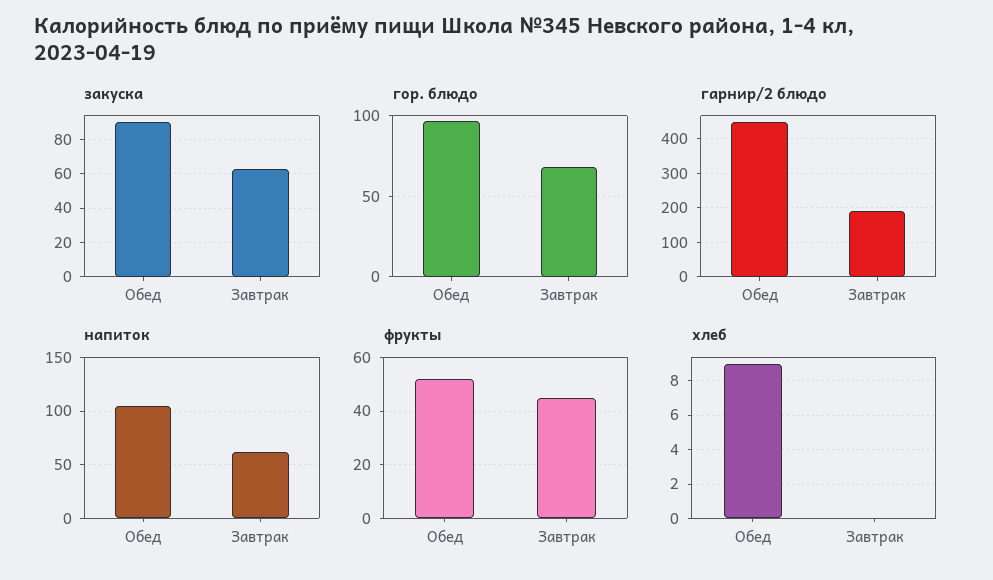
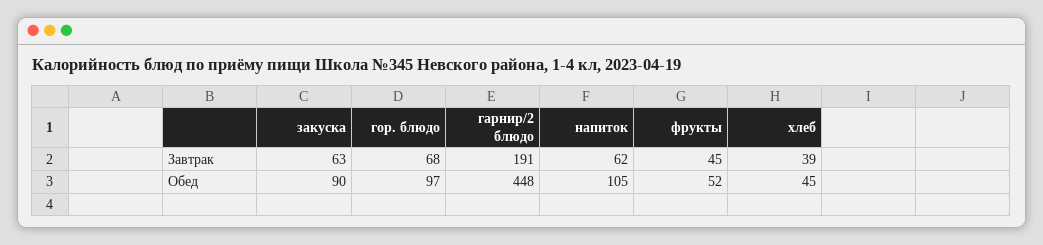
  {
    "закуска": {
      "Обед": 90,
      "Завтрак": 63
    },
    "гор. блюдо": {
      "Обед": 97,
      "Завтрак": 68
    },
    "гарнир/2 блюдо": {
      "Обед": 448,
      "Завтрак": 191
    },
    "напиток": {
      "Обед": 105,
      "Завтрак": 62
    },
    "фрукты": {
      "Обед": 52,
      "Завтрак": 45
    },
    "хлеб": {
-     "Обед": 9,
+     "Обед": 45,
-     "Завтрак": 0
+     "Завтрак": 39
    }
  }

